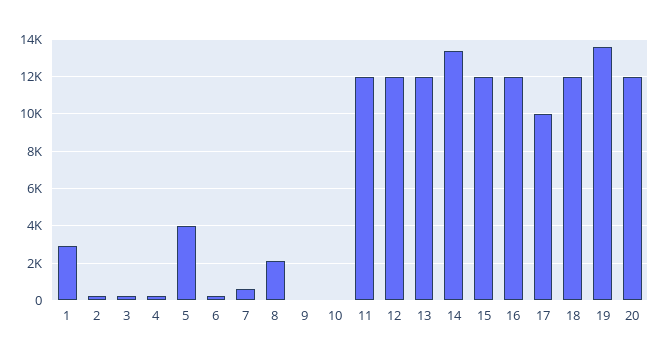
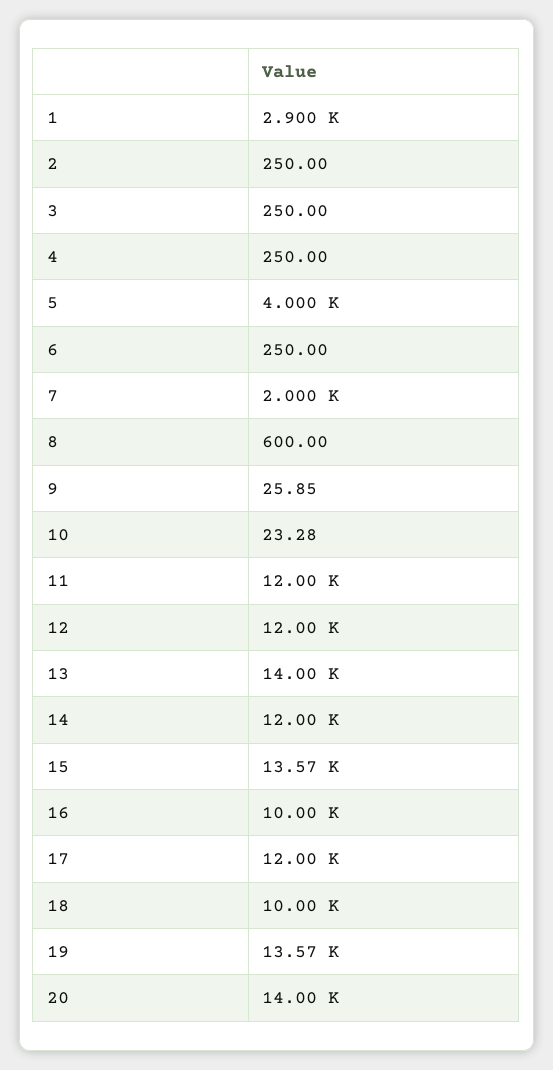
  {
    "1": 2900,
    "2": 250,
    "3": 250,
    "4": 250,
    "5": 4000,
    "6": 250,
-   "7": 500,
+   "7": 2000,
-   "8": 2000,
+   "8": 600,
    "9": 25.85,
    "10": 23.28,
    "11": 12000,
    "12": 12000,
-   "13": 12000,
+   "13": 14000,
-   "14": 13500,
+   "14": 12000,
-   "15": 12000,
+   "15": 13570,
-   "16": 12000,
+   "16": 10000,
-   "17": 10000,
+   "17": 12000,
-   "18": 12000,
+   "18": 10000,
    "19": 13570,
-   "20": 12000
+   "20": 14000
  }

